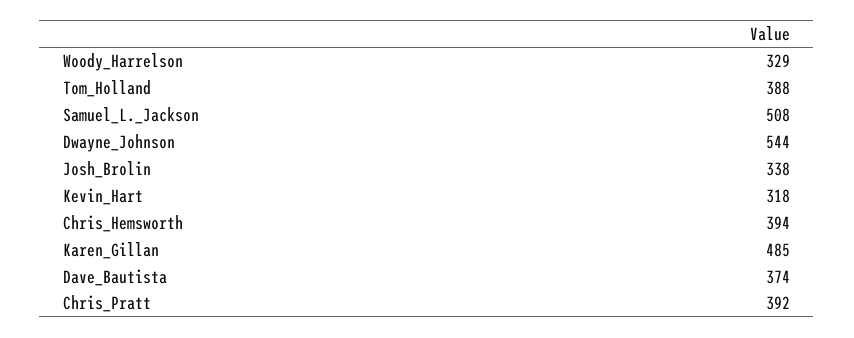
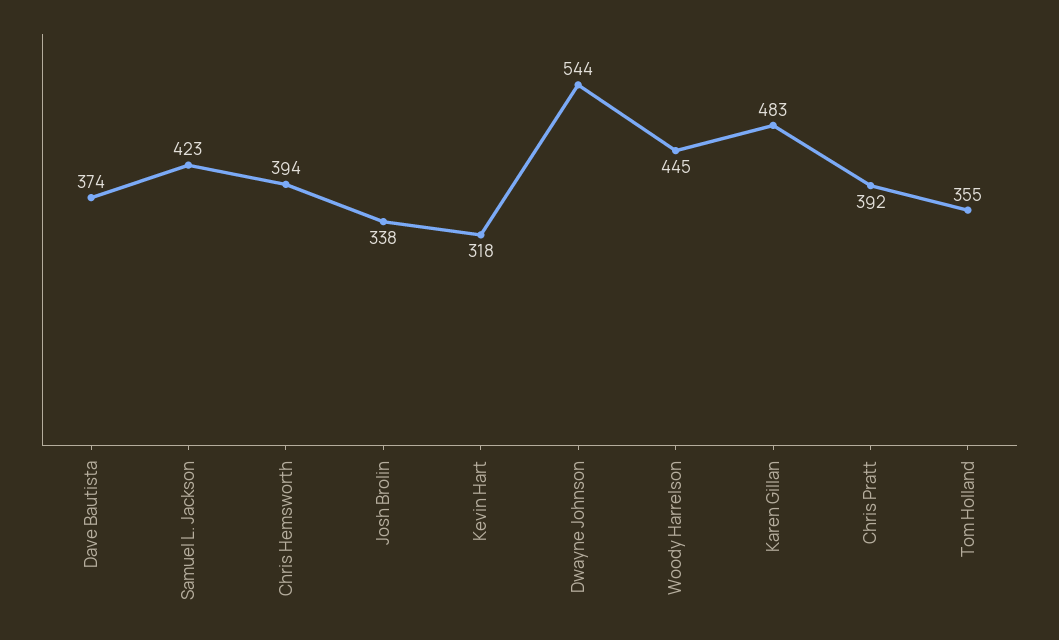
  {
-   "Woody_Harrelson": 329,
+   "Woody_Harrelson": 445,
-   "Tom_Holland": 388,
+   "Tom_Holland": 355,
-   "Samuel_L._Jackson": 508,
+   "Samuel_L._Jackson": 423,
    "Dwayne_Johnson": 544,
    "Josh_Brolin": 338,
    "Kevin_Hart": 318,
    "Chris_Hemsworth": 394,
-   "Karen_Gillan": 485,
+   "Karen_Gillan": 483,
    "Dave_Bautista": 374,
    "Chris_Pratt": 392
  }

